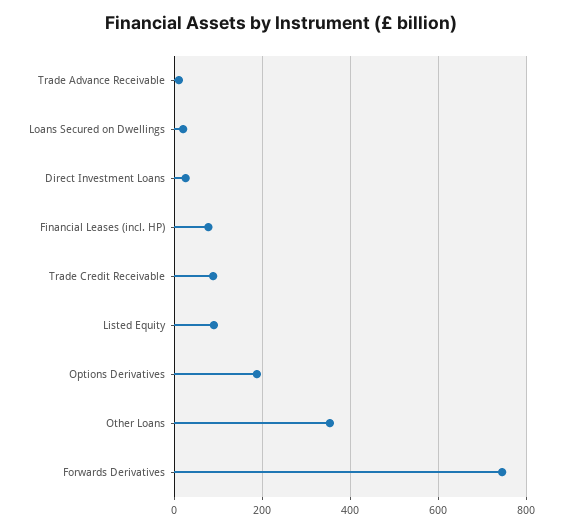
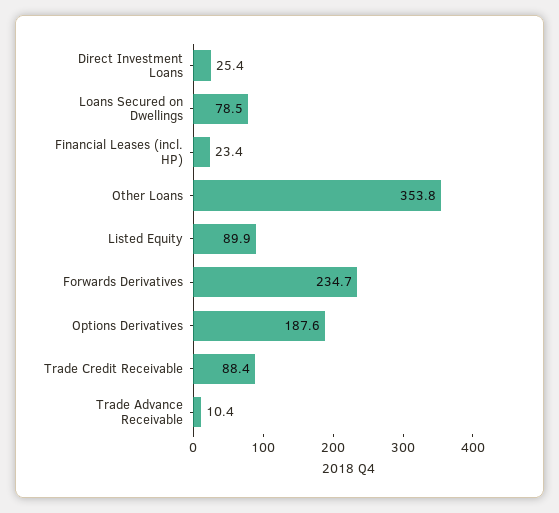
  {
    "Trade Advance Receivable": 10.4,
-   "Loans Secured on Dwellings": 20,
+   "Loans Secured on Dwellings": 78.5,
    "Direct Investment Loans": 25.4,
-   "Financial Leases (incl. HP)": 80,
+   "Financial Leases (incl. HP)": 23.4,
    "Trade Credit Receivable": 88.4,
    "Listed Equity": 89.9,
    "Options Derivatives": 187.6,
    "Other Loans": 353.8,
-   "Forwards Derivatives": 740
+   "Forwards Derivatives": 234.7
  }

